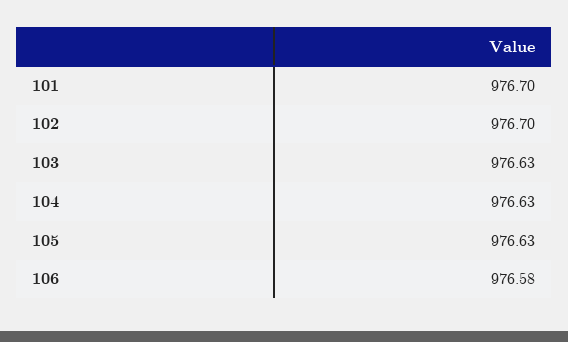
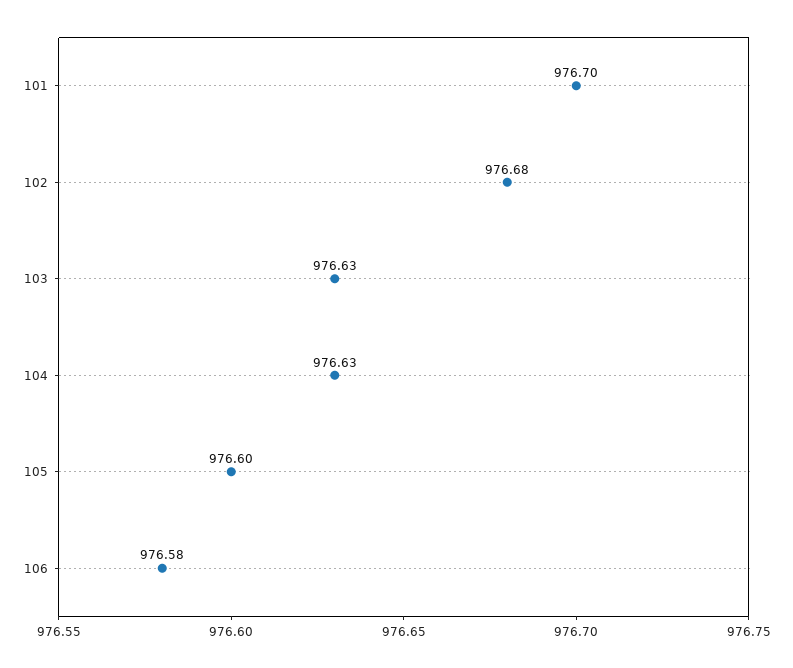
  {
    "101": 976.7,
-   "102": 976.7,
+   "102": 976.68,
    "103": 976.63,
    "104": 976.63,
-   "105": 976.63,
+   "105": 976.6,
    "106": 976.58
  }

